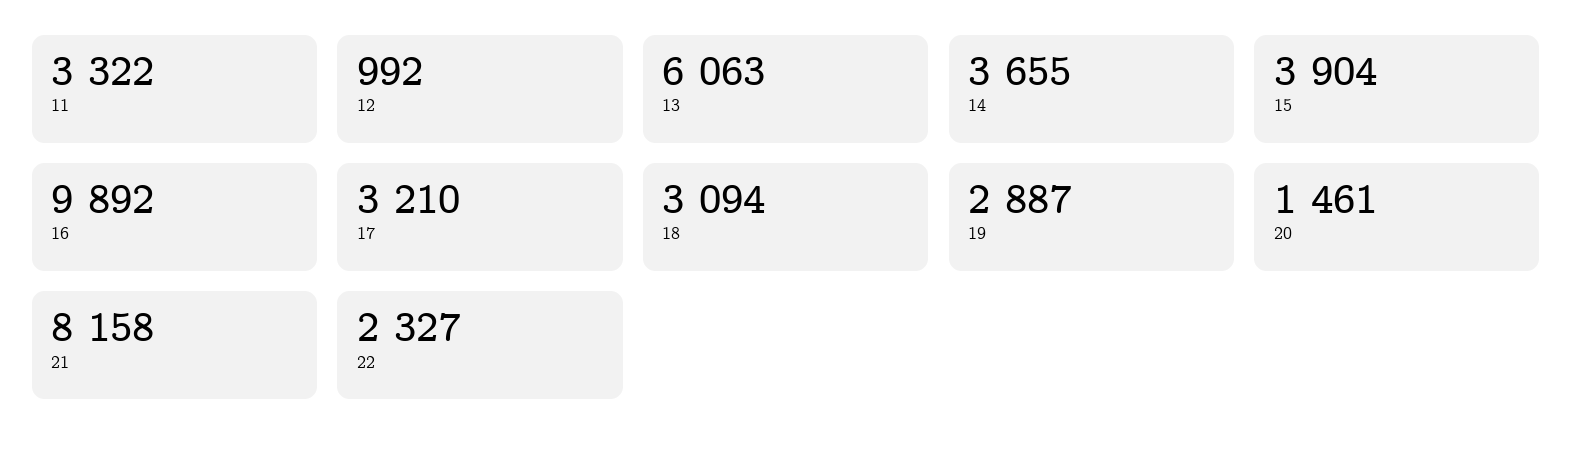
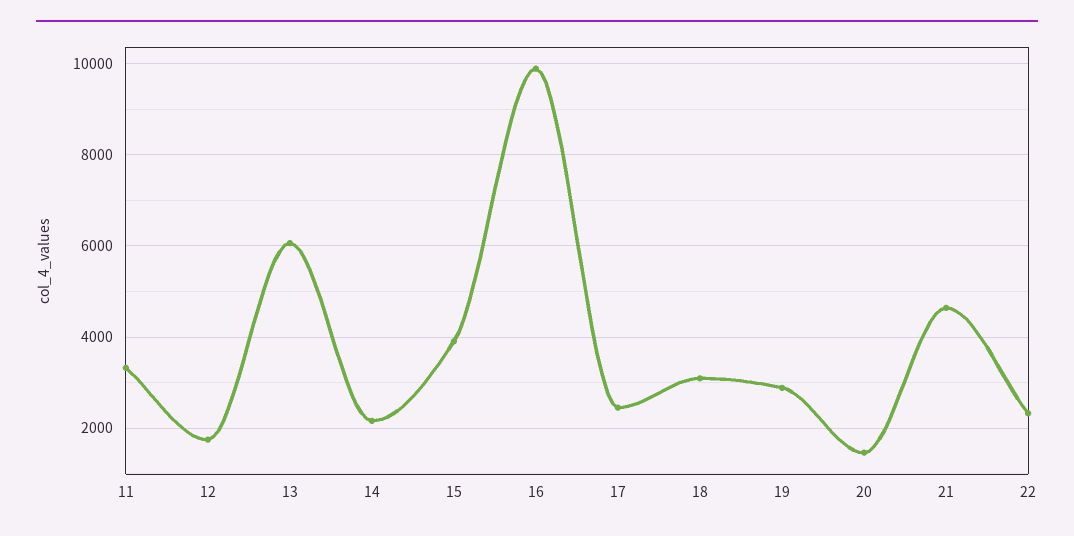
  {
    "11": 3322,
-   "12": 992,
+   "12": 1800,
    "13": 6063,
-   "14": 3655,
+   "14": 2200,
    "15": 3904,
    "16": 9892,
-   "17": 3210,
+   "17": 2400,
    "18": 3094,
    "19": 2887,
    "20": 1461,
-   "21": 8158,
+   "21": 4600,
    "22": 2327
  }

